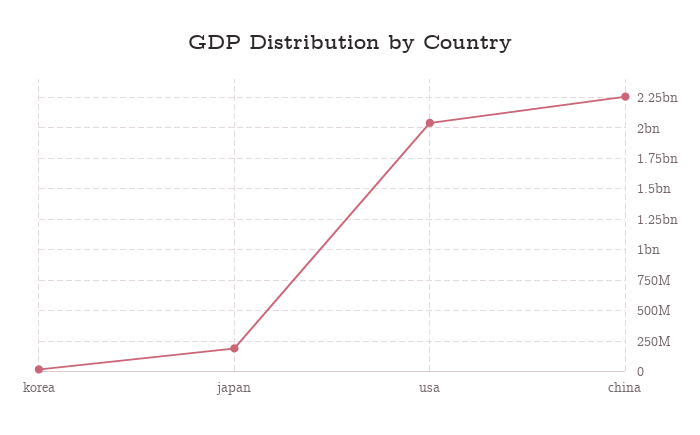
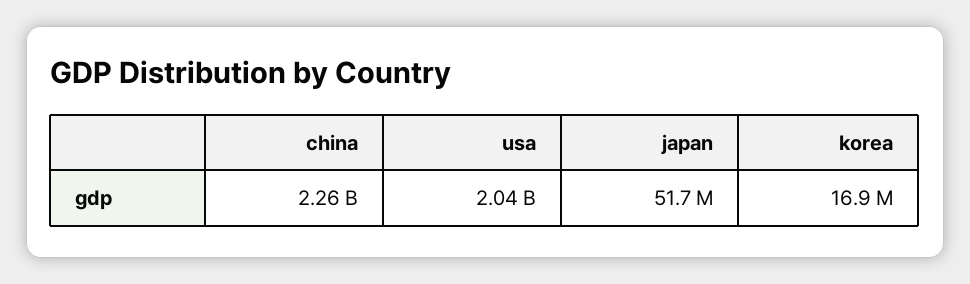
  {
    "korea": 16900000,
-   "japan": 200000000,
+   "japan": 51700000,
    "usa": 2040000000,
    "china": 2260000000
  }

